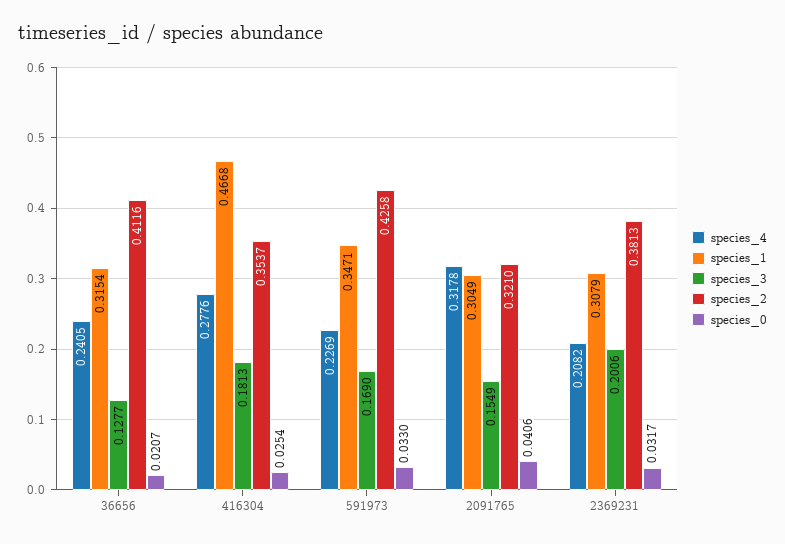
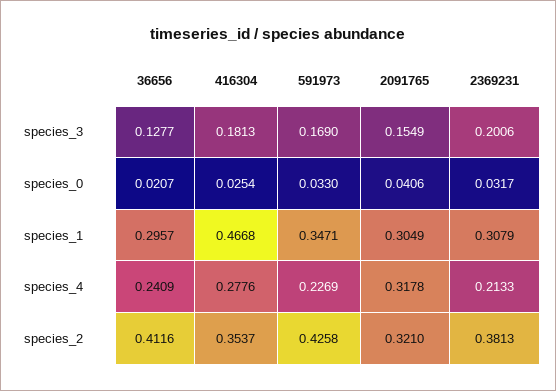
  {
    "species_4": {
-     "36656": 0.2405,
+     "36656": 0.2409,
      "416304": 0.2776,
      "591973": 0.2269,
      "2091765": 0.3178,
-     "2369231": 0.2082
+     "2369231": 0.2133
    },
    "species_1": {
-     "36656": 0.3154,
+     "36656": 0.2957,
      "416304": 0.4668,
      "591973": 0.3471,
      "2091765": 0.3049,
      "2369231": 0.3079
    },
    "species_3": {
      "36656": 0.1277,
      "416304": 0.1813,
      "591973": 0.169,
      "2091765": 0.1549,
      "2369231": 0.2006
    },
    "species_2": {
      "36656": 0.4116,
      "416304": 0.3537,
      "591973": 0.4258,
      "2091765": 0.321,
      "2369231": 0.3813
    },
    "species_0": {
      "36656": 0.0207,
      "416304": 0.0254,
      "591973": 0.033,
      "2091765": 0.0406,
      "2369231": 0.0317
    }
  }

